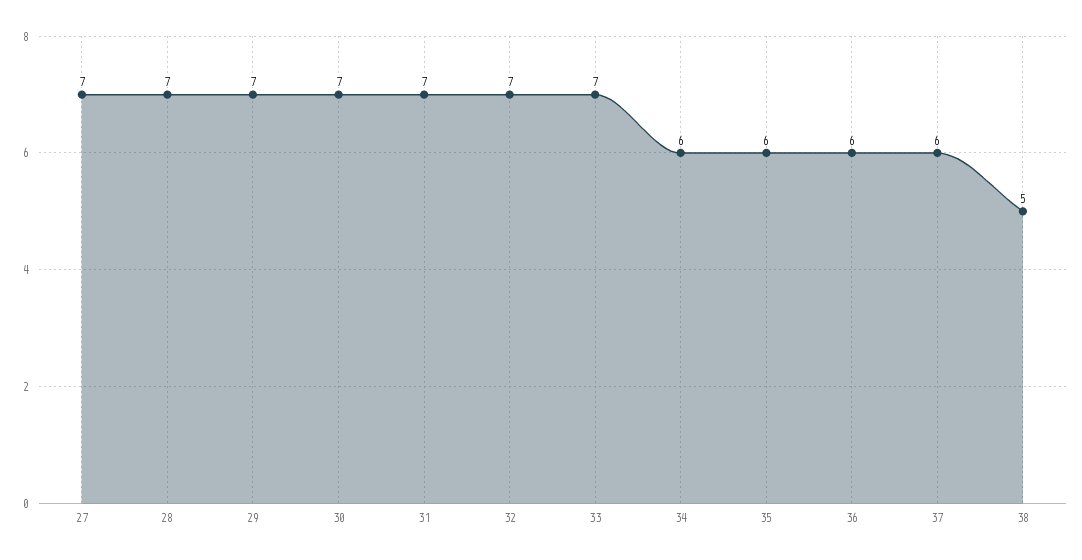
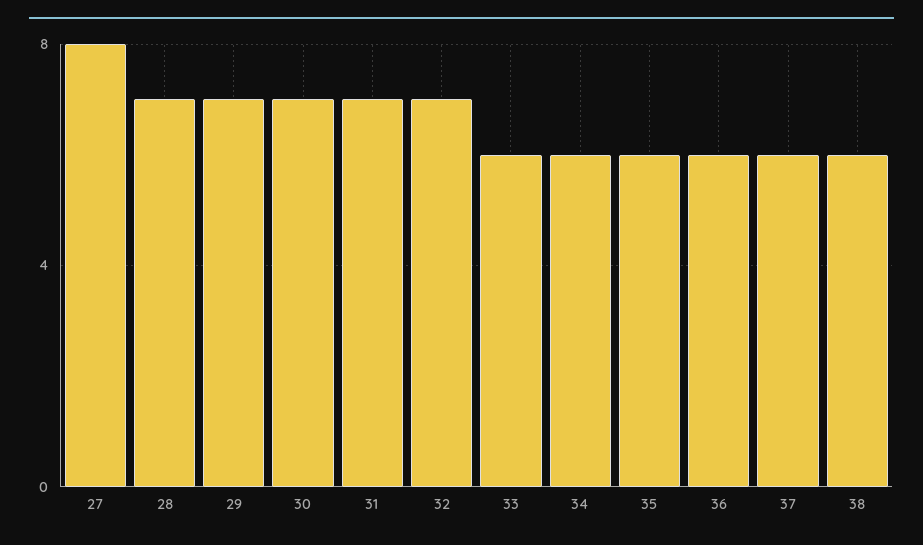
  {
-   "27": 7,
+   "27": 8,
    "28": 7,
    "29": 7,
    "30": 7,
    "31": 7,
    "32": 7,
-   "33": 7,
+   "33": 6,
    "34": 6,
    "35": 6,
    "36": 6,
    "37": 6,
-   "38": 5
+   "38": 6
  }

